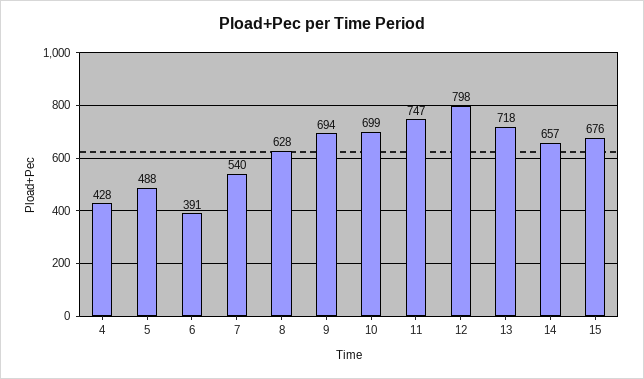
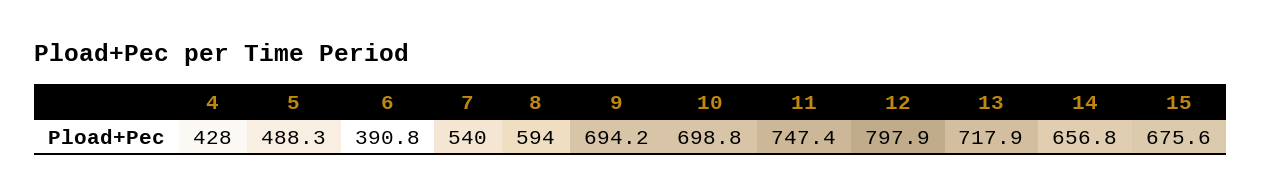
  {
    "4": 428,
    "5": 488.3,
    "6": 390.8,
    "7": 540,
-   "8": 628,
+   "8": 594,
    "9": 694.2,
    "10": 698.8,
    "11": 747.4,
    "12": 797.9,
    "13": 717.9,
    "14": 656.8,
    "15": 675.6
  }

